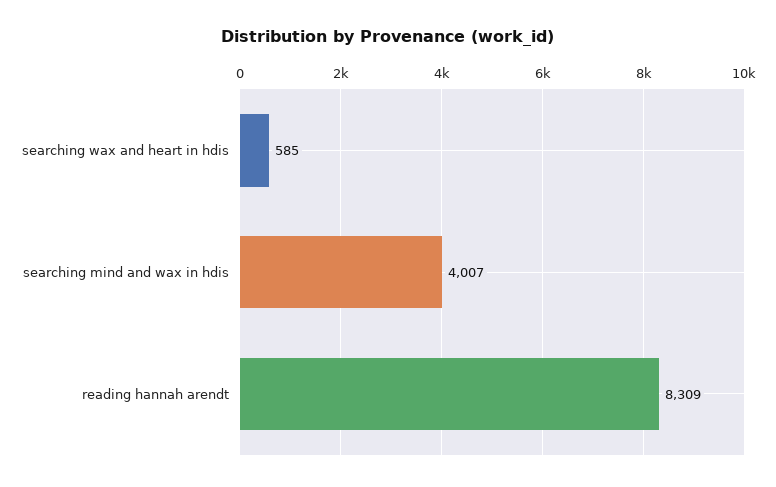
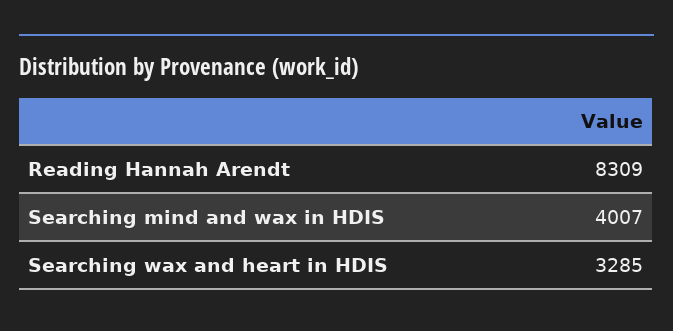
  {
-   "searching wax and heart in hdis": 585,
+   "searching wax and heart in hdis": 3285,
    "searching mind and wax in hdis": 4007,
    "reading hannah arendt": 8309
  }

